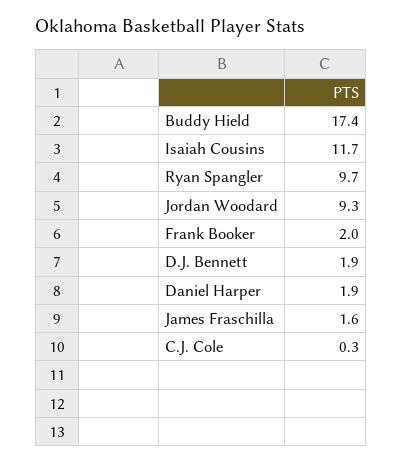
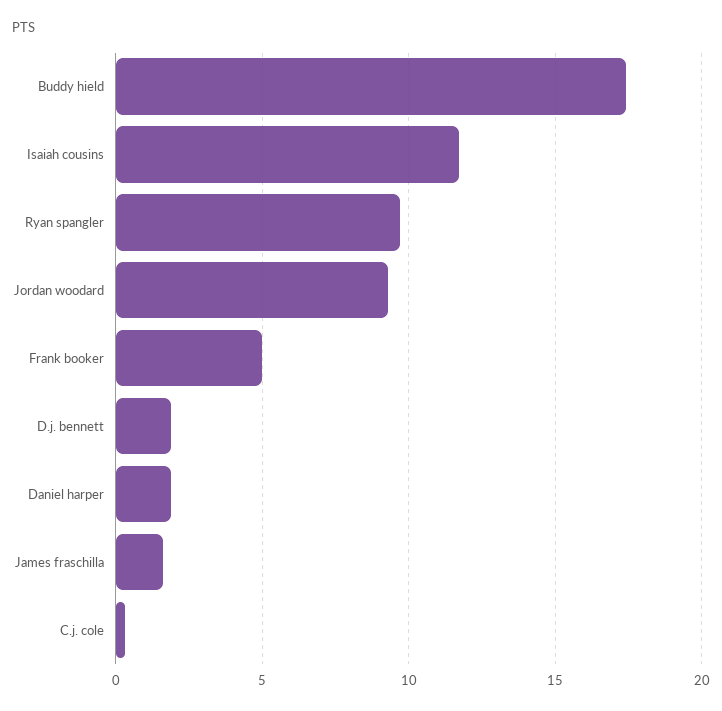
  {
    "Buddy Hield": 17.4,
    "Isaiah Cousins": 11.7,
    "Ryan Spangler": 9.7,
    "Jordan Woodard": 9.3,
-   "Frank Booker": 2,
+   "Frank Booker": 5,
    "D.J. Bennett": 1.9,
    "Daniel Harper": 1.9,
    "James Fraschilla": 1.6,
    "C.J. Cole": 0.3
  }

